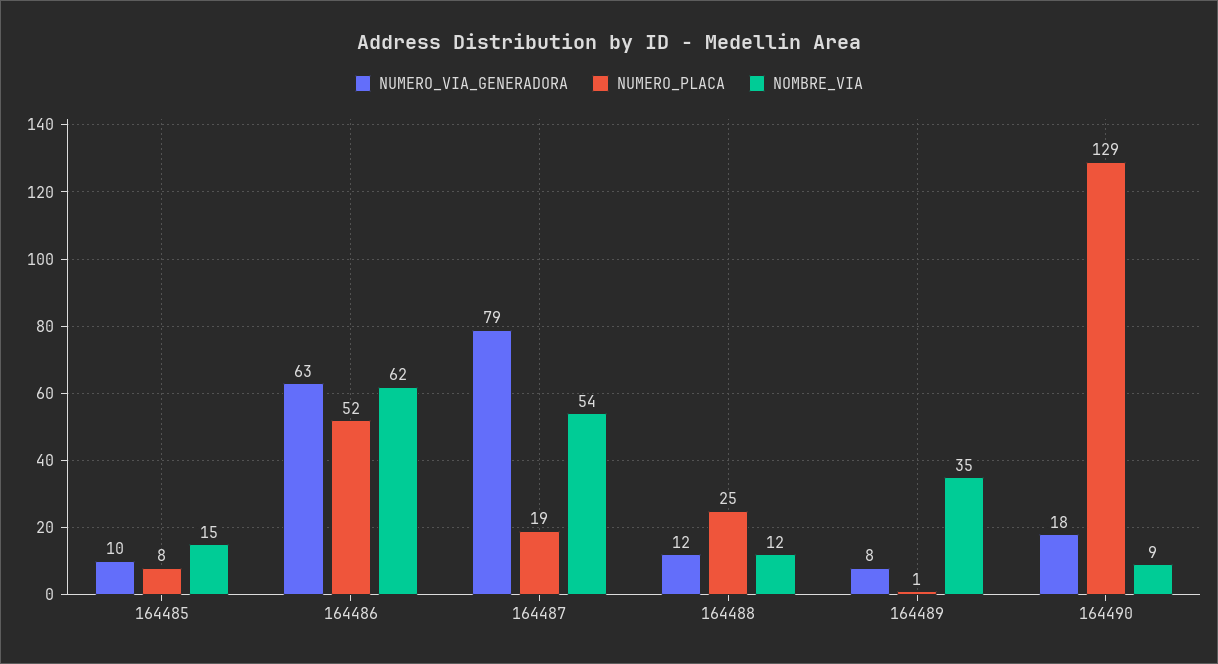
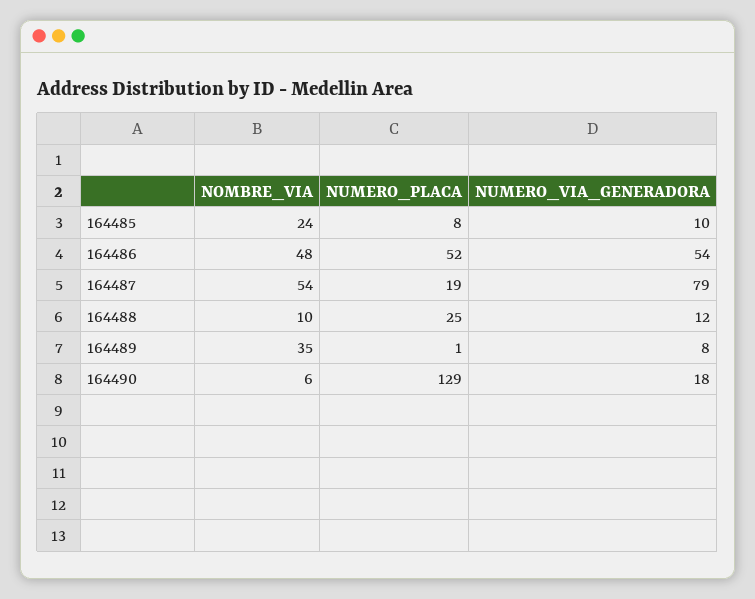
  {
    "NUMERO_VIA_GENERADORA": {
      "164485": 10,
-     "164486": 63,
+     "164486": 54,
      "164487": 79,
      "164488": 12,
      "164489": 8,
      "164490": 18
    },
    "NUMERO_PLACA": {
      "164485": 8,
      "164486": 52,
      "164487": 19,
      "164488": 25,
      "164489": 1,
      "164490": 129
    },
    "NOMBRE_VIA": {
-     "164485": 15,
+     "164485": 24,
-     "164486": 62,
+     "164486": 48,
      "164487": 54,
-     "164488": 12,
+     "164488": 10,
      "164489": 35,
-     "164490": 9
+     "164490": 6
    }
  }

